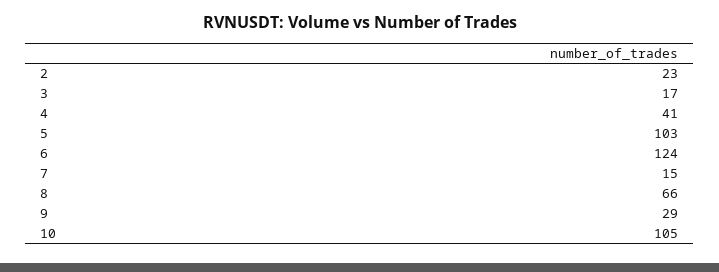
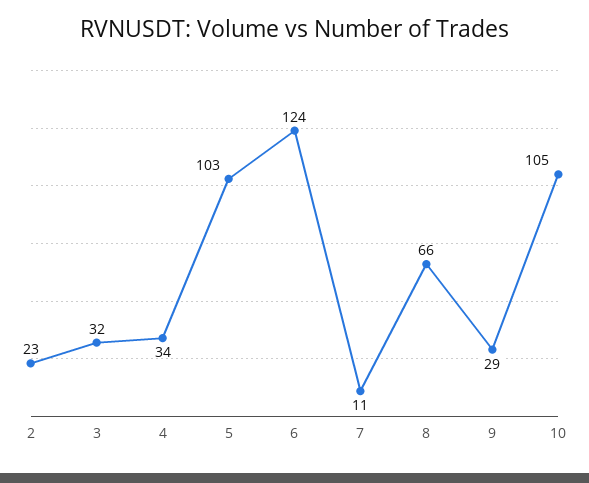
  {
    "2": 23,
-   "3": 17,
+   "3": 32,
-   "4": 41,
+   "4": 34,
    "5": 103,
    "6": 124,
-   "7": 15,
+   "7": 11,
    "8": 66,
    "9": 29,
    "10": 105
  }

